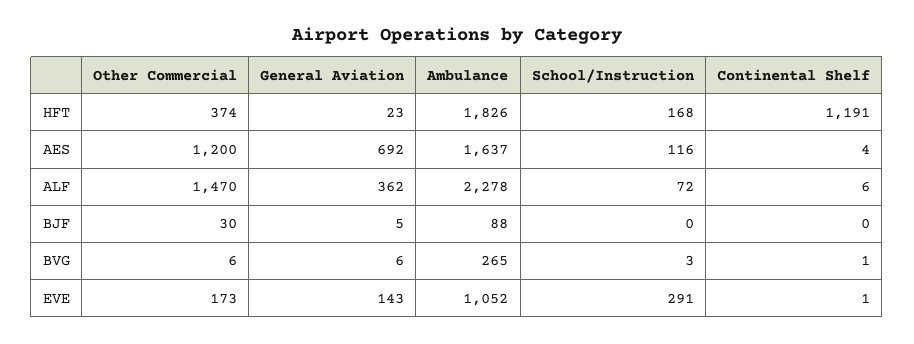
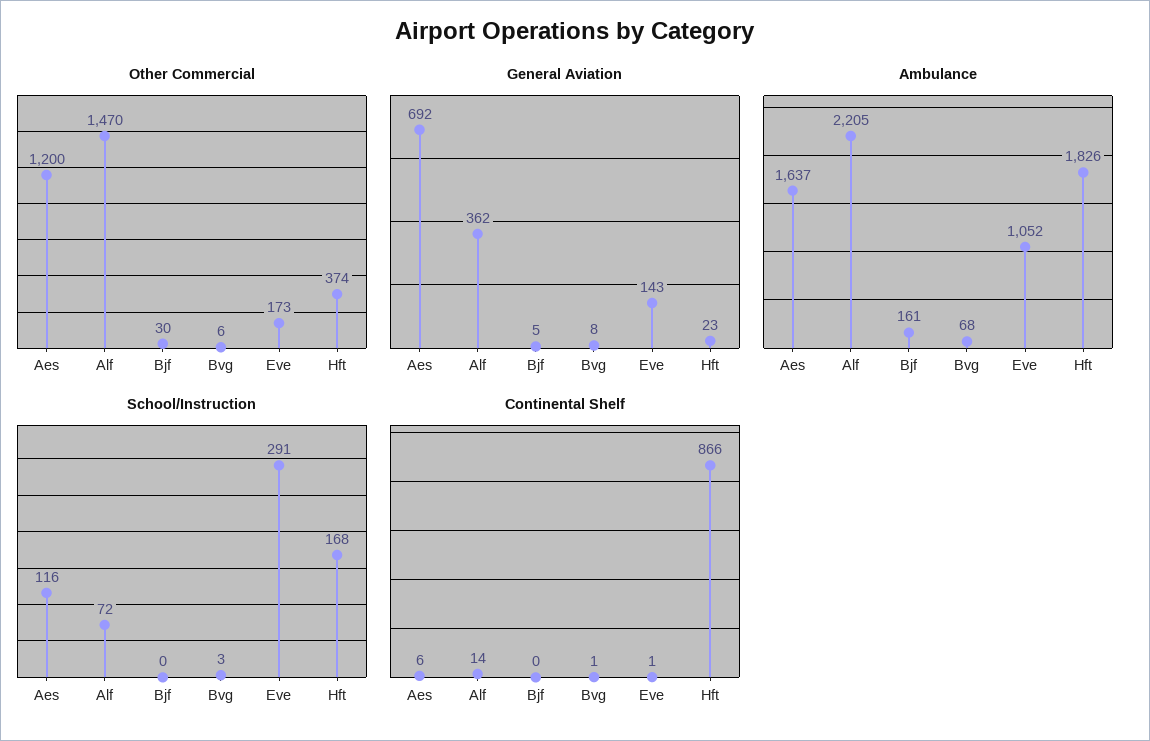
  {
    "Other Commercial": {
      "HFT": 374,
      "AES": 1200,
      "ALF": 1470,
      "BJF": 30,
      "BVG": 6,
      "EVE": 173
    },
    "General Aviation": {
      "HFT": 23,
      "AES": 692,
      "ALF": 362,
      "BJF": 5,
-     "BVG": 6,
+     "BVG": 8,
      "EVE": 143
    },
    "Ambulance": {
      "HFT": 1826,
      "AES": 1637,
-     "ALF": 2278,
+     "ALF": 2205,
-     "BJF": 88,
+     "BJF": 161,
-     "BVG": 265,
+     "BVG": 68,
      "EVE": 1052
    },
    "School/Instruction": {
      "HFT": 168,
      "AES": 116,
      "ALF": 72,
      "BJF": 0,
      "BVG": 3,
      "EVE": 291
    },
    "Continental Shelf": {
-     "HFT": 1191,
+     "HFT": 866,
-     "AES": 4,
+     "AES": 6,
-     "ALF": 6,
+     "ALF": 14,
      "BJF": 0,
      "BVG": 1,
      "EVE": 1
    }
  }

